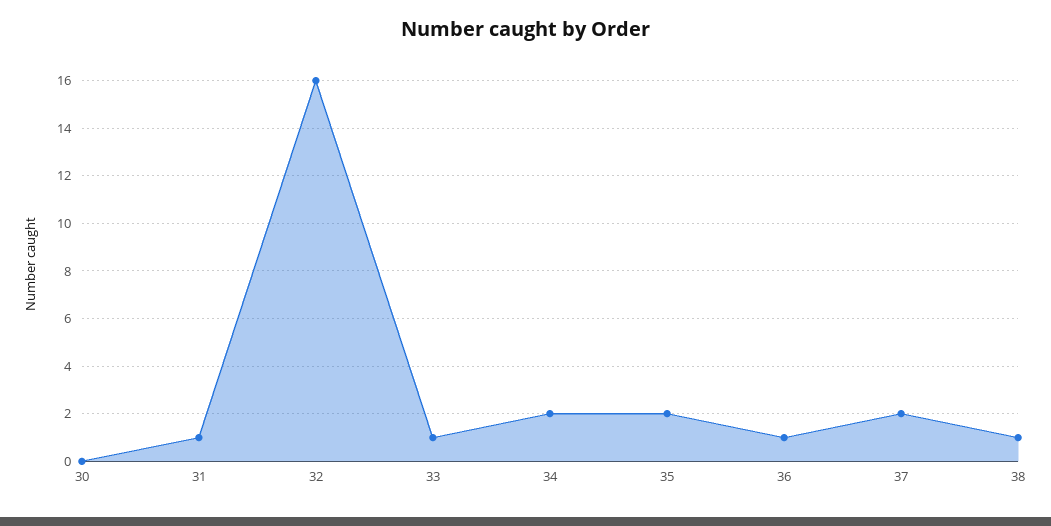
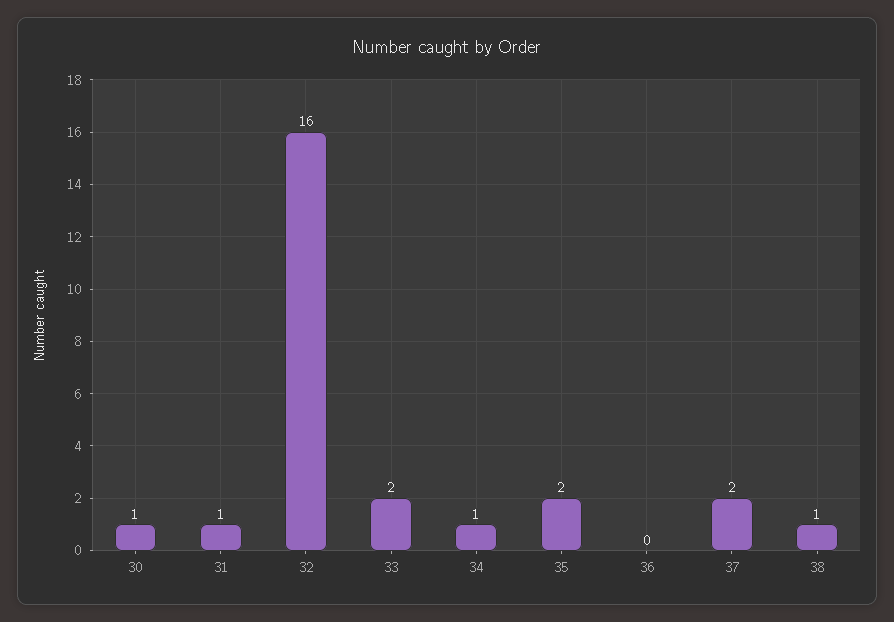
  {
-   "30": 0,
+   "30": 1,
    "31": 1,
    "32": 16,
-   "33": 1,
+   "33": 2,
-   "34": 2,
+   "34": 1,
    "35": 2,
-   "36": 1,
+   "36": 0,
    "37": 2,
    "38": 1
  }

